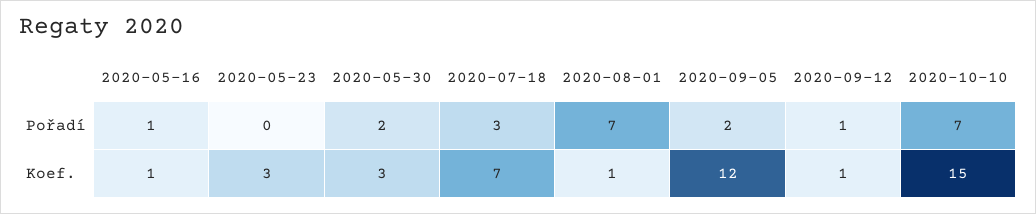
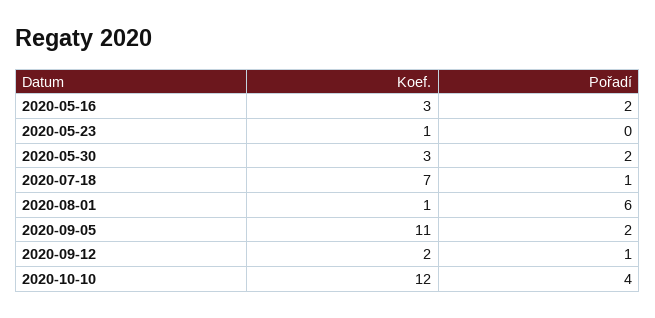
  {
    "2020-05-16": {
-     "Pořadí": 1,
+     "Pořadí": 2,
-     "Koef.": 1
+     "Koef.": 3
    },
    "2020-05-23": {
      "Pořadí": 0,
-     "Koef.": 3
+     "Koef.": 1
    },
    "2020-05-30": {
      "Pořadí": 2,
      "Koef.": 3
    },
    "2020-07-18": {
-     "Pořadí": 3,
+     "Pořadí": 1,
      "Koef.": 7
    },
    "2020-08-01": {
-     "Pořadí": 7,
+     "Pořadí": 6,
      "Koef.": 1
    },
    "2020-09-05": {
      "Pořadí": 2,
-     "Koef.": 12
+     "Koef.": 11
    },
    "2020-09-12": {
      "Pořadí": 1,
-     "Koef.": 1
+     "Koef.": 2
    },
    "2020-10-10": {
-     "Pořadí": 7,
+     "Pořadí": 4,
-     "Koef.": 15
+     "Koef.": 12
    }
  }

